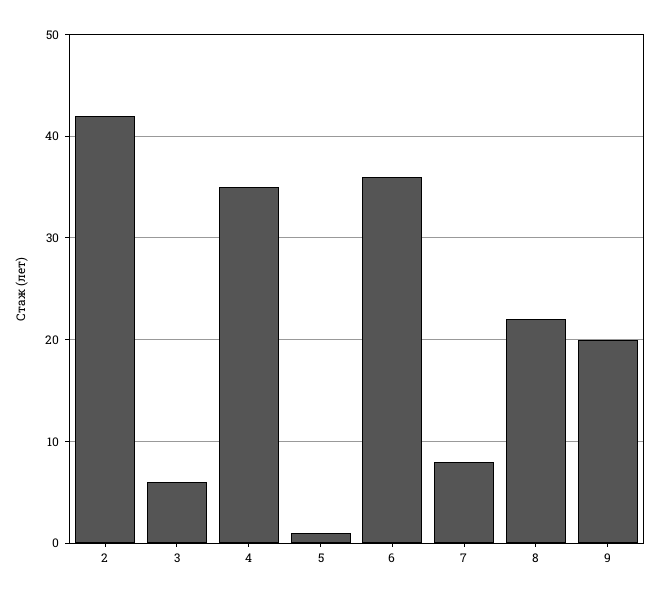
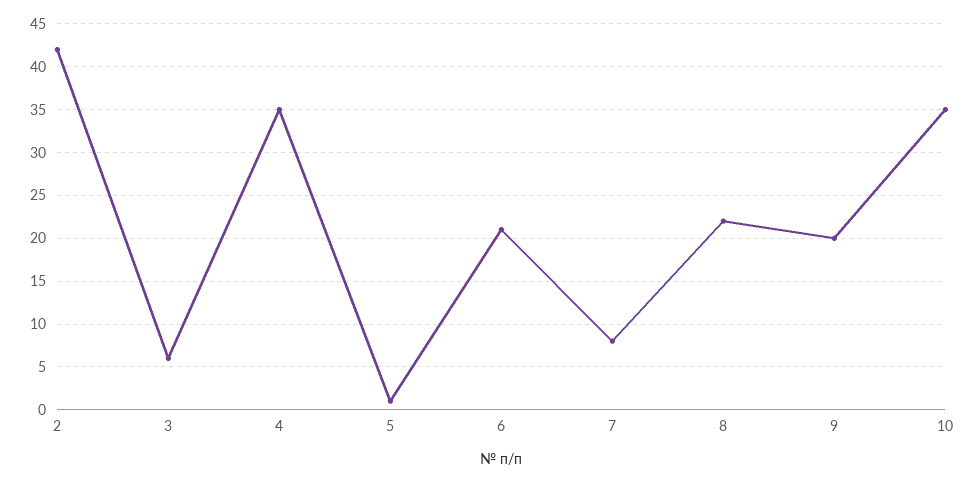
  {
    "2": 42,
    "3": 6,
    "4": 35,
    "5": 1,
-   "6": 36,
+   "6": 21,
    "7": 8,
    "8": 22,
-   "9": 20
+   "9": 20,
+   "10": 35
  }

